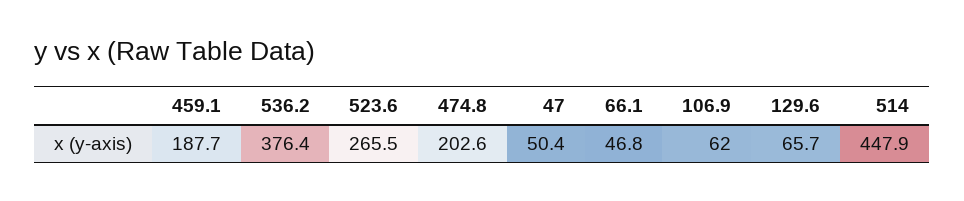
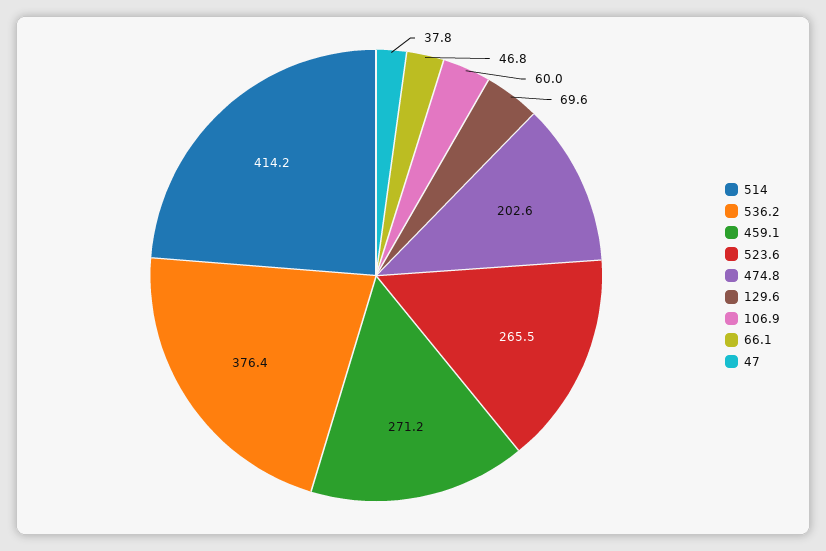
  {
-   "459.1": 187.7,
+   "459.1": 271.2,
    "536.2": 376.4,
    "523.6": 265.5,
    "474.8": 202.6,
-   "47": 50.4,
+   "47": 37.8,
    "66.1": 46.8,
-   "106.9": 62,
+   "106.9": 60,
-   "129.6": 65.7,
+   "129.6": 69.6,
-   "514": 447.9
+   "514": 414.2
  }

